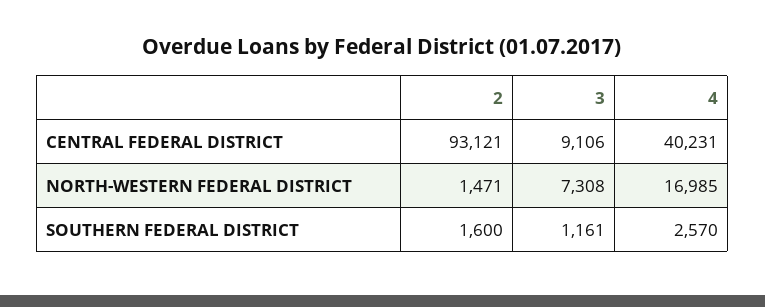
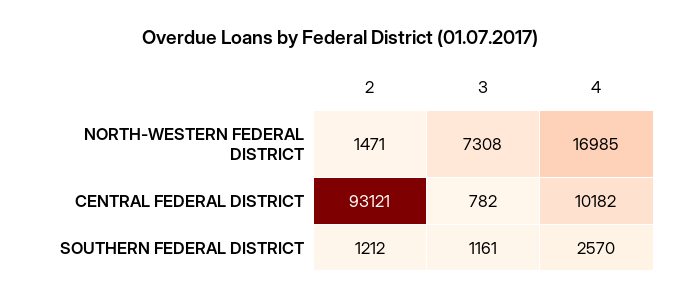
  {
    "2": {
      "CENTRAL FEDERAL DISTRICT": 93121,
      "NORTH-WESTERN FEDERAL DISTRICT": 1471,
-     "SOUTHERN FEDERAL DISTRICT": 1600
+     "SOUTHERN FEDERAL DISTRICT": 1212
    },
    "3": {
-     "CENTRAL FEDERAL DISTRICT": 9106,
+     "CENTRAL FEDERAL DISTRICT": 782,
      "NORTH-WESTERN FEDERAL DISTRICT": 7308,
      "SOUTHERN FEDERAL DISTRICT": 1161
    },
    "4": {
-     "CENTRAL FEDERAL DISTRICT": 40231,
+     "CENTRAL FEDERAL DISTRICT": 10182,
      "NORTH-WESTERN FEDERAL DISTRICT": 16985,
      "SOUTHERN FEDERAL DISTRICT": 2570
    }
  }

